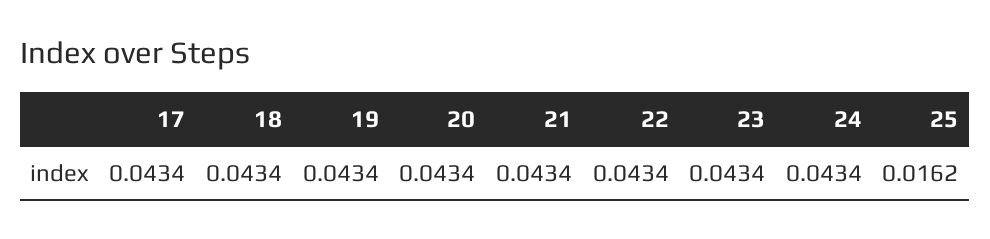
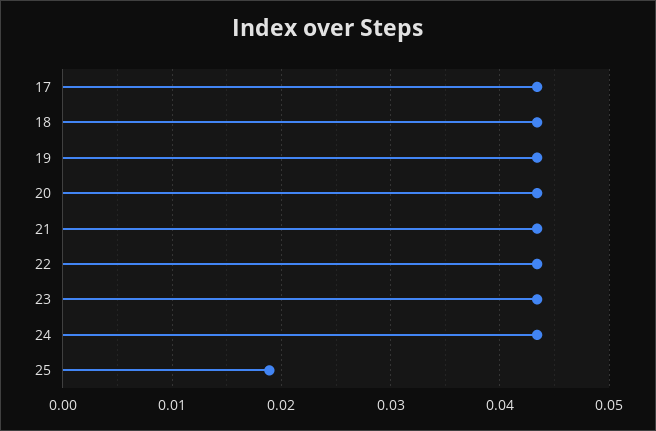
  {
    "17": 0.0434,
    "18": 0.0434,
    "19": 0.0434,
    "20": 0.0434,
    "21": 0.0434,
    "22": 0.0434,
    "23": 0.0434,
    "24": 0.0434,
-   "25": 0.0162
+   "25": 0.019
  }

